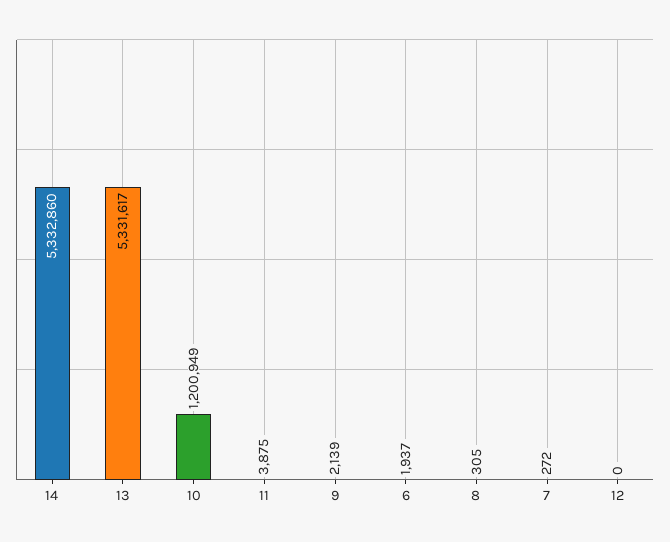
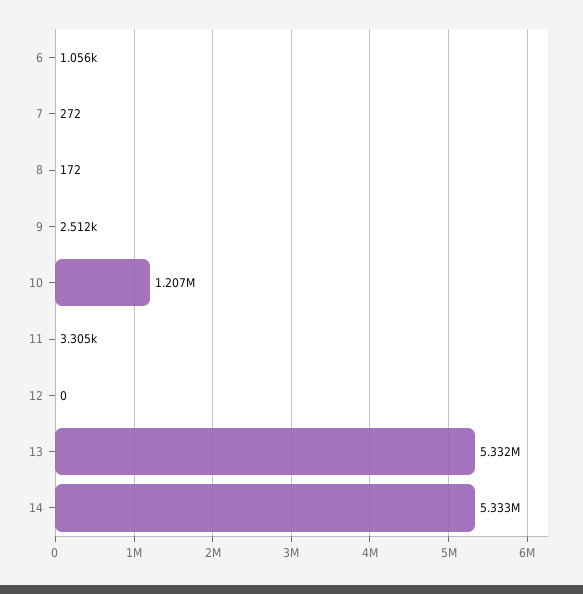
  {
    "14": 5332860,
    "13": 5331617,
-   "10": 1200949,
+   "10": 1207000,
-   "11": 3875,
+   "11": 3305,
-   "9": 2139,
+   "9": 2512,
-   "6": 1937,
+   "6": 1056,
-   "8": 305,
+   "8": 172,
    "7": 272,
    "12": 0
  }

